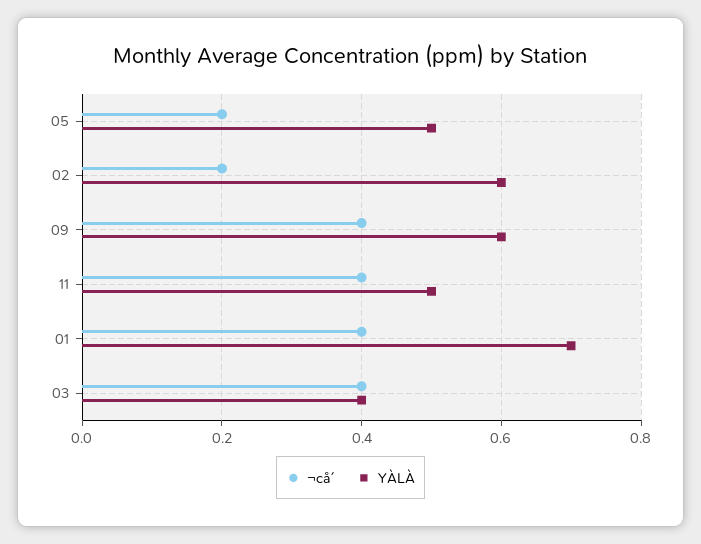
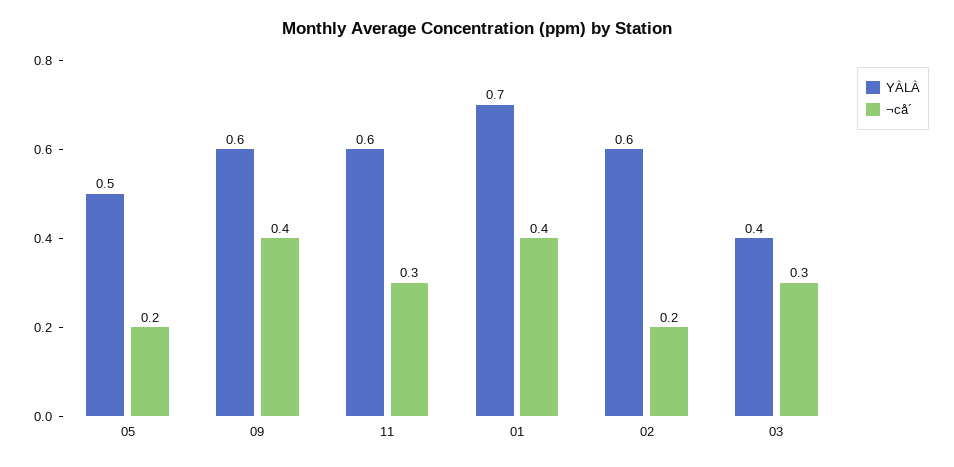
  {
    "¬cå´": {
      "05": 0.2,
      "02": 0.2,
      "09": 0.4,
-     "11": 0.4,
+     "11": 0.3,
      "01": 0.4,
-     "03": 0.4
+     "03": 0.3
    },
    "YÀLÀ": {
      "05": 0.5,
      "02": 0.6,
      "09": 0.6,
-     "11": 0.5,
+     "11": 0.6,
      "01": 0.7,
      "03": 0.4
    }
  }

